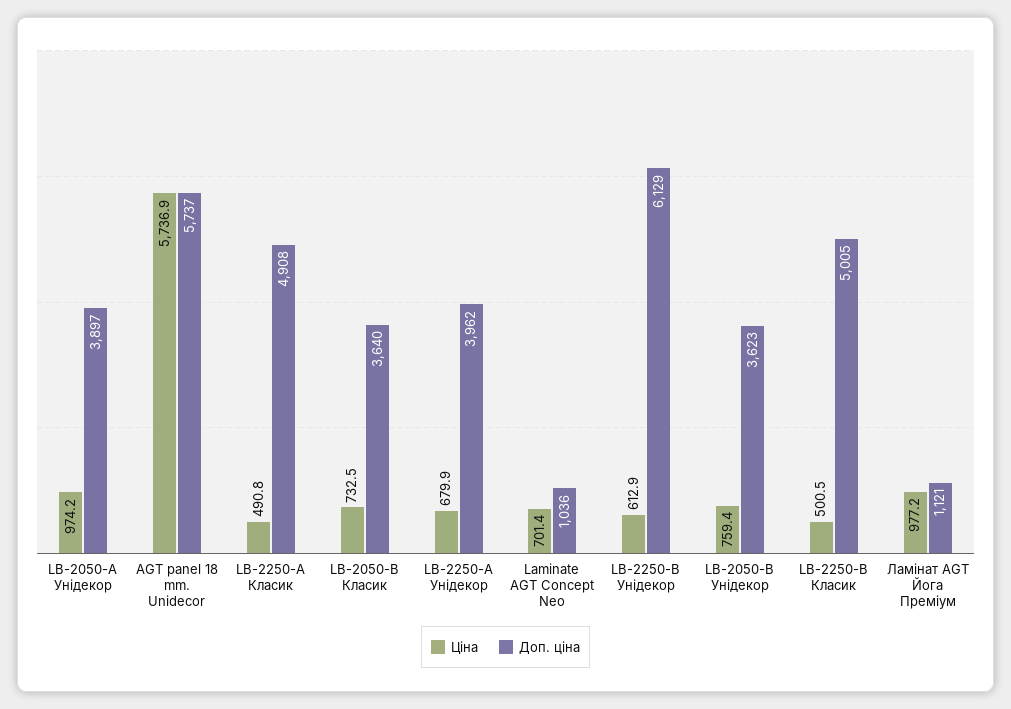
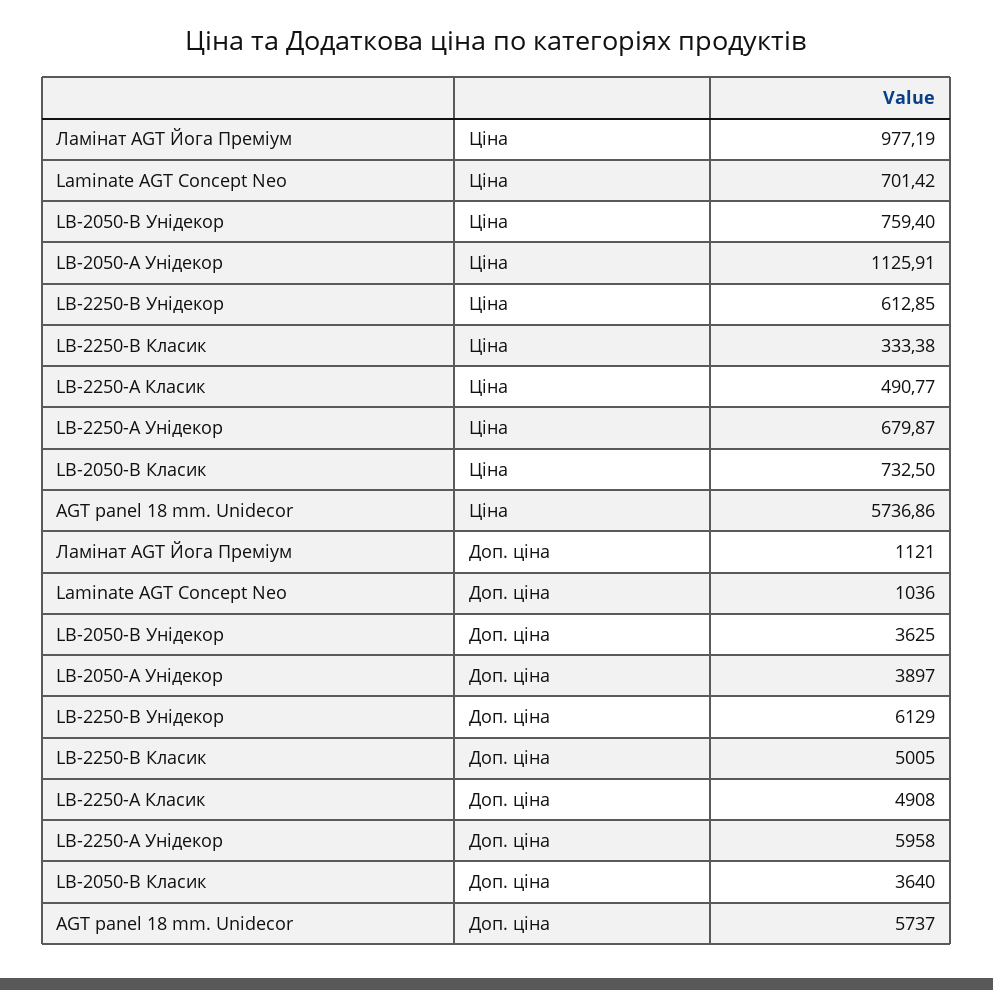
  {
    "Ціна": {
-     "LB-2050-А Унідекор": 974.2,
+     "LB-2050-А Унідекор": 1125.91,
      "AGT panel 18 mm. Unidecor": 5736.86,
      "LB-2250-А Класик": 490.77,
      "LB-2050-В Класик": 732.5,
      "LB-2250-А Унідекор": 679.87,
      "Laminate AGT Concept Neo": 701.42,
      "LB-2250-В Унідекор": 612.85,
      "LB-2050-В Унідекор": 759.4,
-     "LB-2250-В Класик": 500.5,
+     "LB-2250-В Класик": 333.38,
      "Ламінат AGT Йога Преміум": 977.19
    },
    "Доп. ціна": {
      "LB-2050-А Унідекор": 3897,
      "AGT panel 18 mm. Unidecor": 5737,
      "LB-2250-А Класик": 4908,
      "LB-2050-В Класик": 3640,
-     "LB-2250-А Унідекор": 3962,
+     "LB-2250-А Унідекор": 5958,
      "Laminate AGT Concept Neo": 1036,
      "LB-2250-В Унідекор": 6129,
-     "LB-2050-В Унідекор": 3623,
+     "LB-2050-В Унідекор": 3625,
      "LB-2250-В Класик": 5005,
      "Ламінат AGT Йога Преміум": 1121
    }
  }

